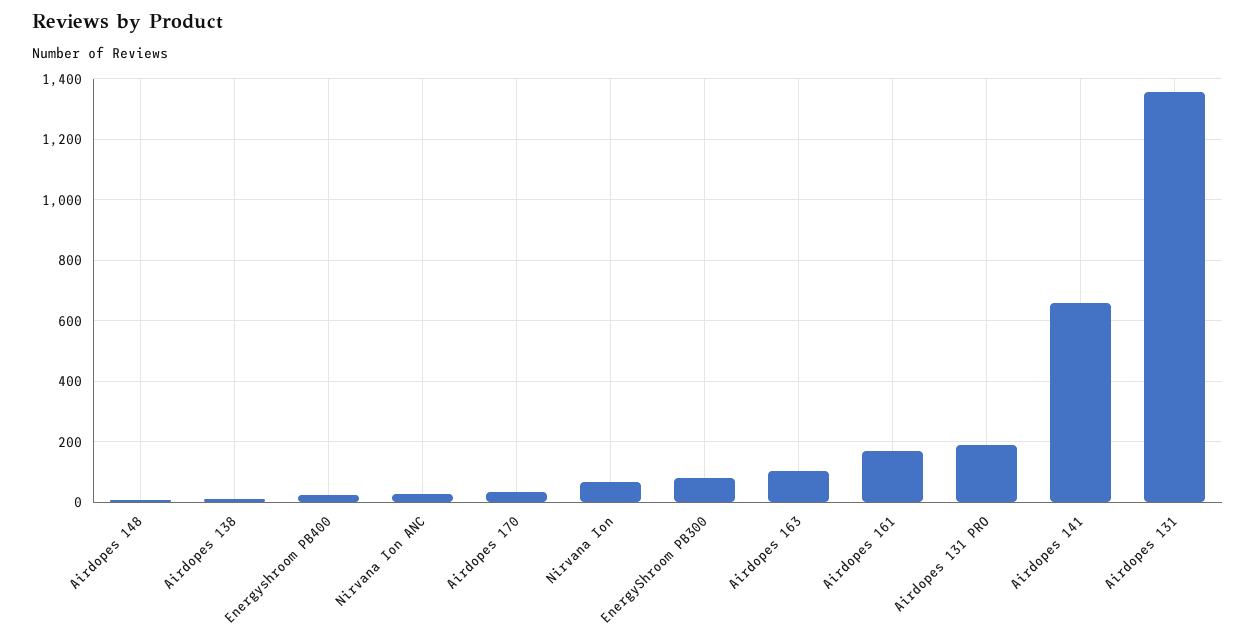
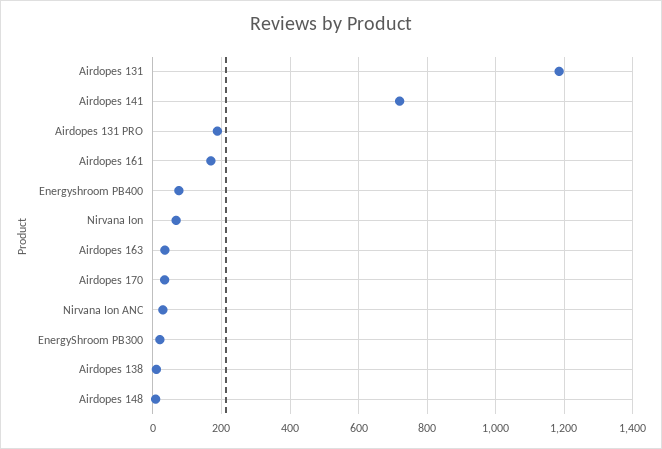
  {
    "Airdopes 148": 0,
    "Airdopes 138": 20,
-   "Energyshroom PB400": 20,
+   "Energyshroom PB400": 80,
    "Nirvana Ion ANC": 20,
    "Airdopes 170": 40,
    "Nirvana Ion": 60,
-   "EnergyShroom PB300": 80,
+   "EnergyShroom PB300": 20,
-   "Airdopes 163": 100,
+   "Airdopes 163": 40,
    "Airdopes 161": 160,
    "Airdopes 131 PRO": 180,
-   "Airdopes 141": 660,
+   "Airdopes 141": 720,
-   "Airdopes 131": 1360
+   "Airdopes 131": 1180
  }

